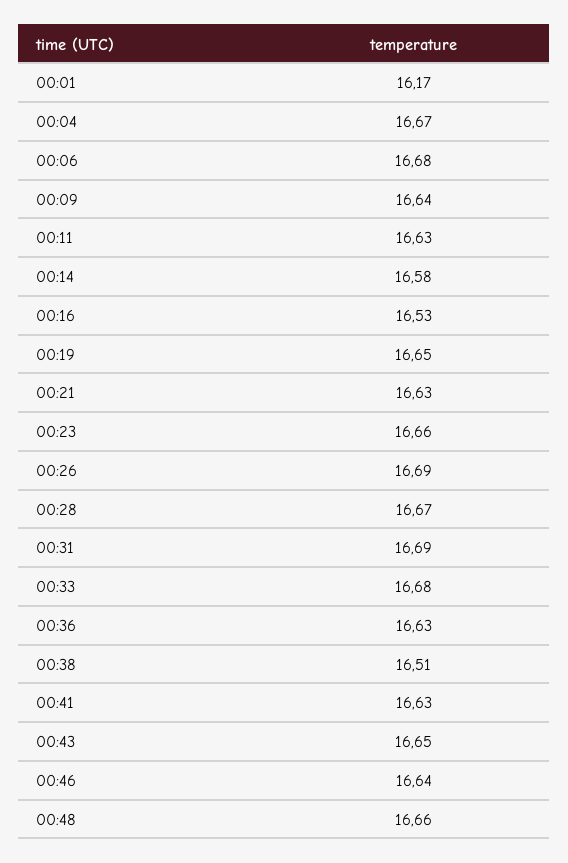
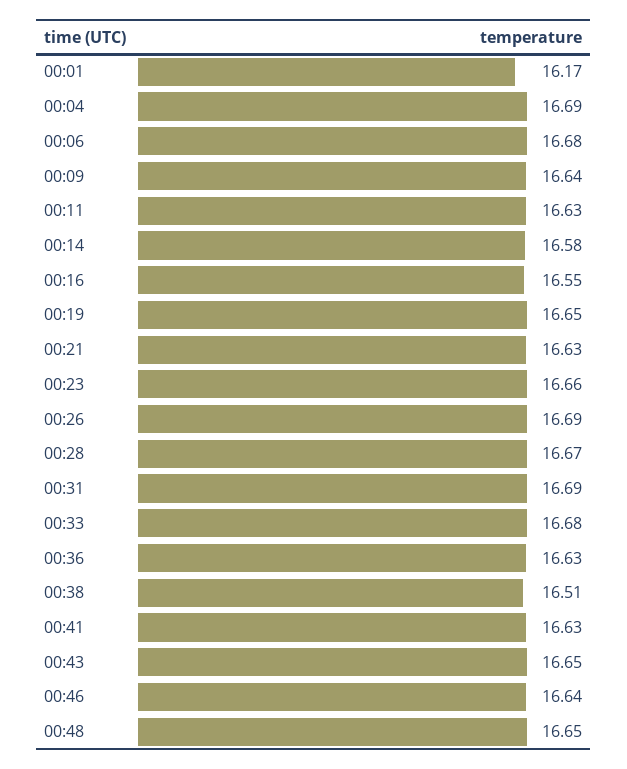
  {
    "00:01": 16.17,
-   "00:04": 16.67,
+   "00:04": 16.69,
    "00:06": 16.68,
    "00:09": 16.64,
    "00:11": 16.63,
    "00:14": 16.58,
-   "00:16": 16.53,
+   "00:16": 16.55,
    "00:19": 16.65,
    "00:21": 16.63,
    "00:23": 16.66,
    "00:26": 16.69,
    "00:28": 16.67,
    "00:31": 16.69,
    "00:33": 16.68,
    "00:36": 16.63,
    "00:38": 16.51,
    "00:41": 16.63,
    "00:43": 16.65,
    "00:46": 16.64,
-   "00:48": 16.66
+   "00:48": 16.65
  }

